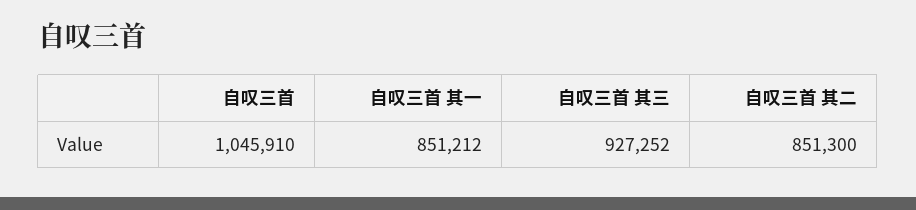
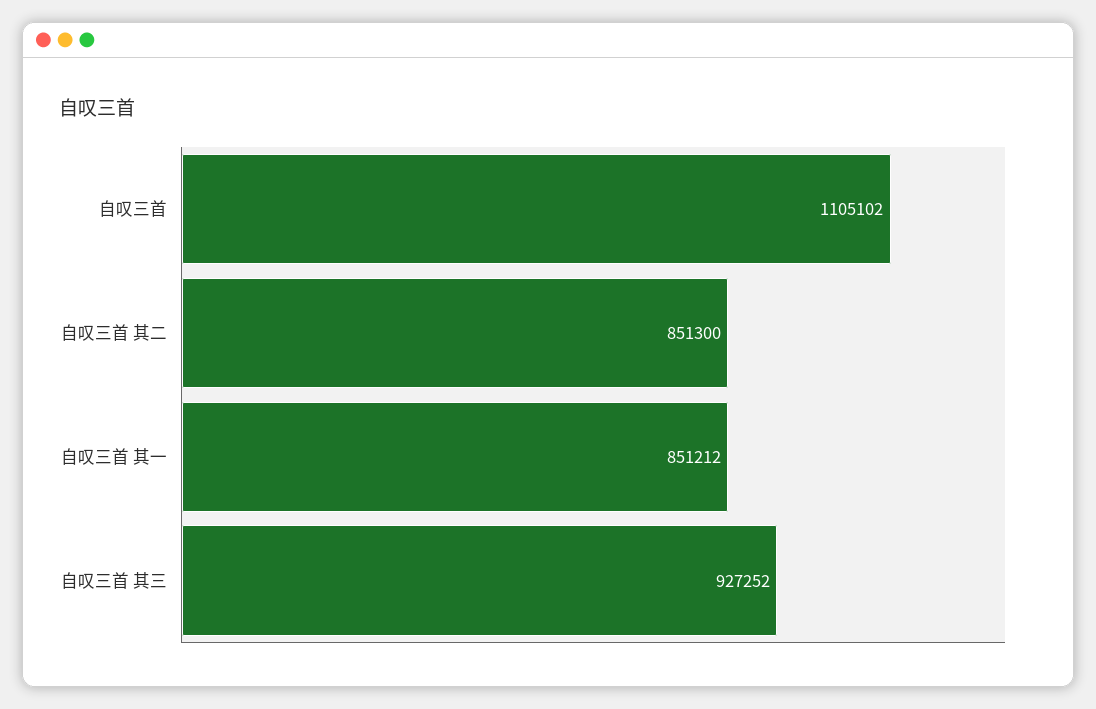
  {
-   "自叹三首": 1045910,
+   "自叹三首": 1105102,
    "自叹三首 其一": 851212,
    "自叹三首 其三": 927252,
    "自叹三首 其二": 851300
  }

